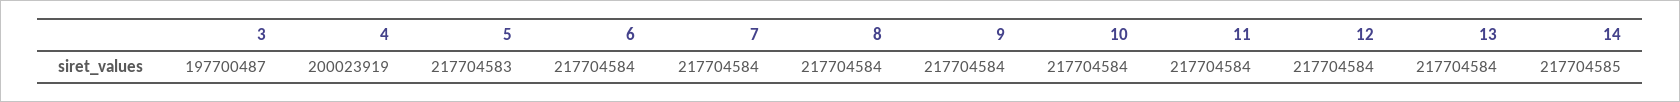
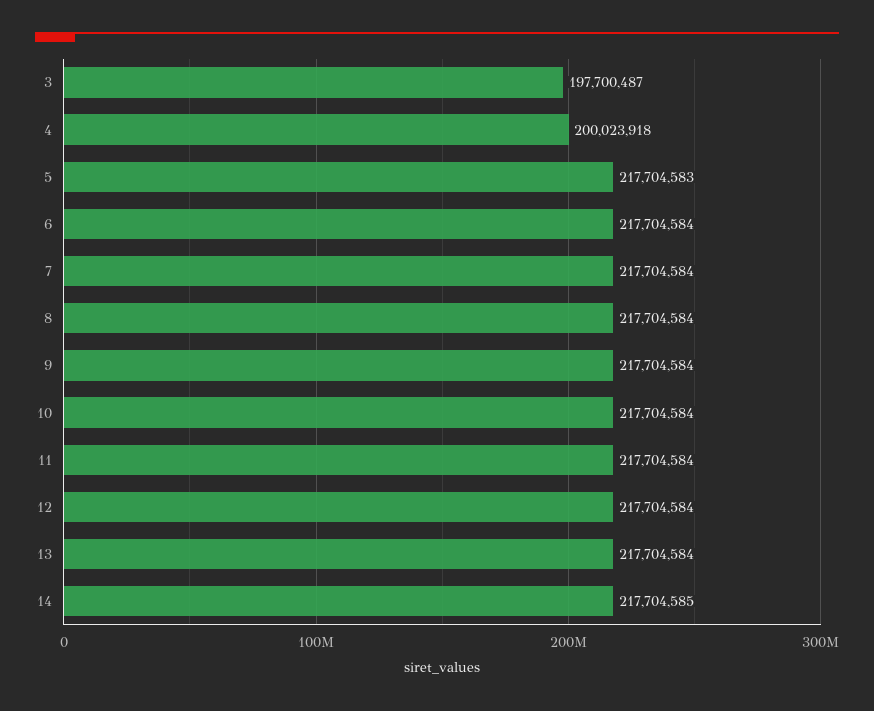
  {
    "3": 197700487,
-   "4": 200023919,
+   "4": 200023918,
    "5": 217704583,
    "6": 217704584,
    "7": 217704584,
    "8": 217704584,
    "9": 217704584,
    "10": 217704584,
    "11": 217704584,
    "12": 217704584,
    "13": 217704584,
    "14": 217704585
  }

